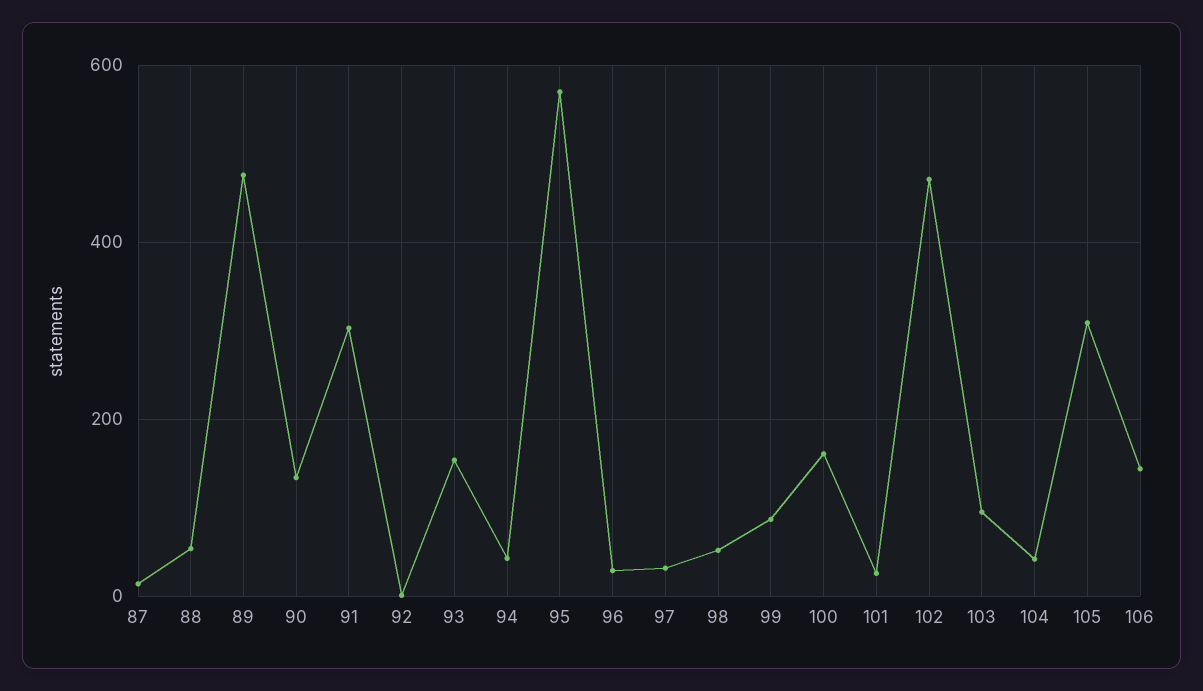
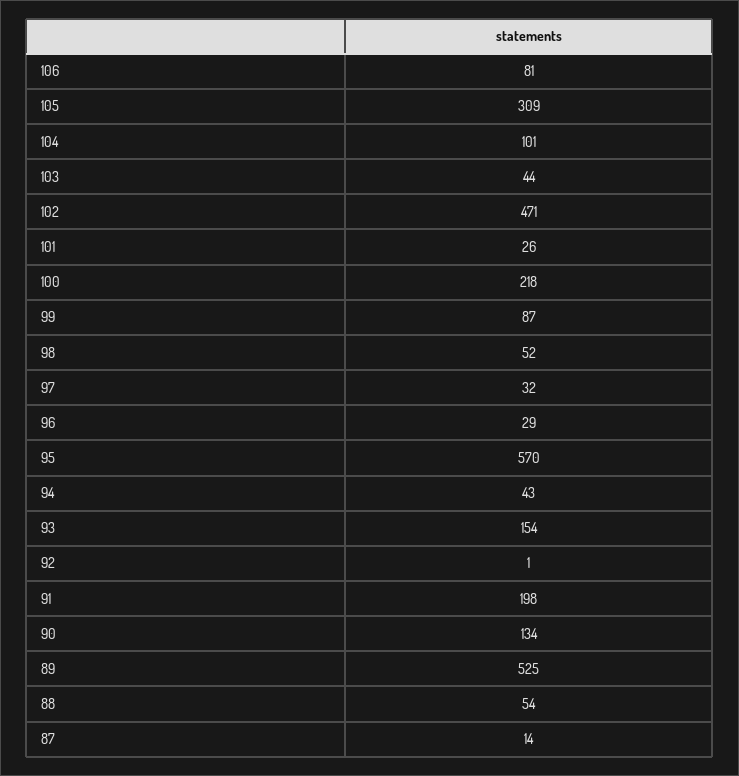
  {
    "87": 14,
    "88": 54,
-   "89": 480,
+   "89": 525,
    "90": 134,
-   "91": 300,
+   "91": 198,
    "92": 1,
    "93": 154,
    "94": 43,
    "95": 570,
    "96": 29,
    "97": 32,
    "98": 52,
    "99": 87,
-   "100": 160,
+   "100": 218,
    "101": 26,
    "102": 471,
-   "103": 100,
+   "103": 44,
-   "104": 40,
+   "104": 101,
    "105": 309,
-   "106": 140
+   "106": 81
  }

